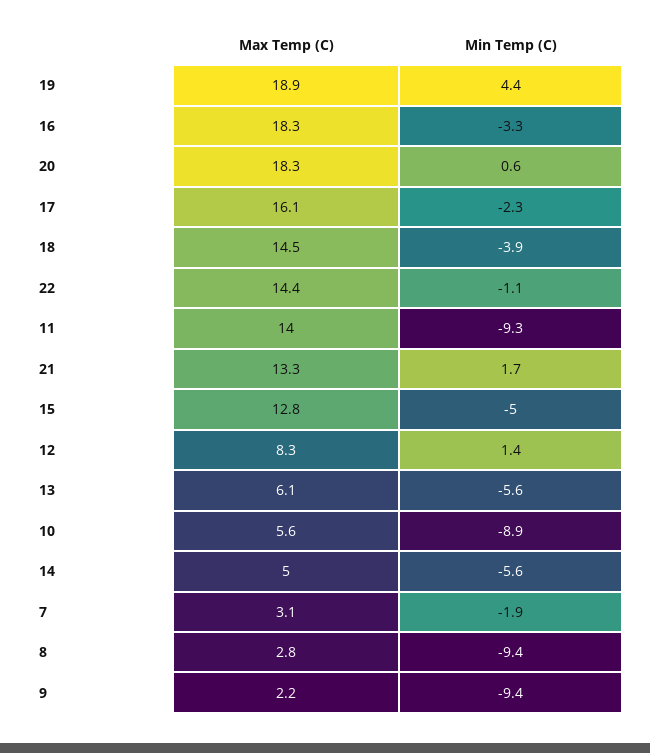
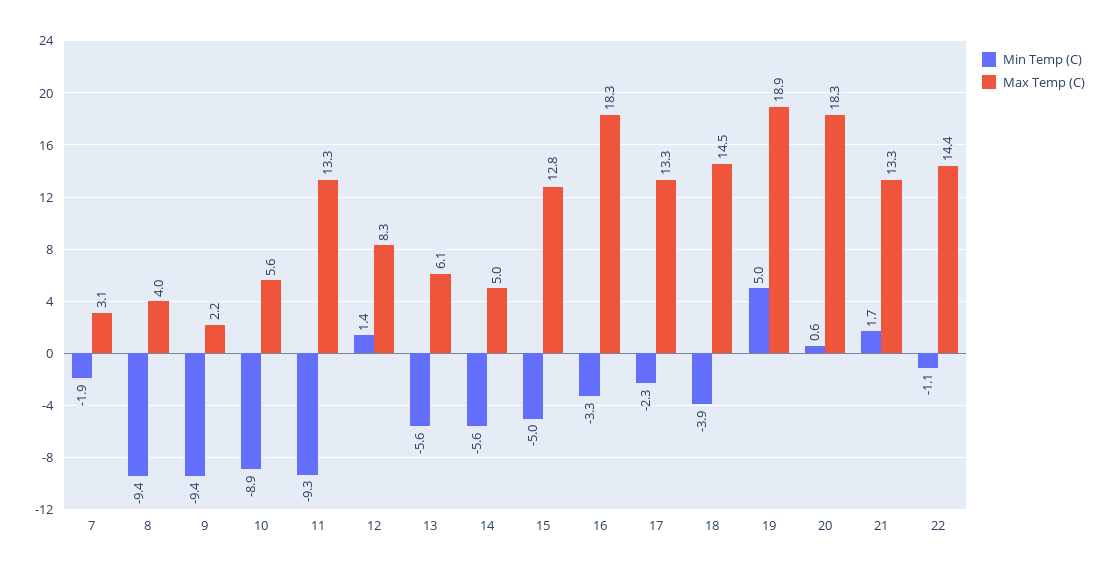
  {
    "Max Temp (C)": {
      "19": 18.9,
      "16": 18.3,
      "20": 18.3,
-     "17": 16.1,
+     "17": 13.3,
      "18": 14.5,
      "22": 14.4,
-     "11": 14,
+     "11": 13.3,
      "21": 13.3,
      "15": 12.8,
      "12": 8.3,
      "13": 6.1,
      "10": 5.6,
      "14": 5,
      "7": 3.1,
-     "8": 2.8,
+     "8": 4,
      "9": 2.2
    },
    "Min Temp (C)": {
-     "19": 4.4,
+     "19": 5,
      "16": -3.3,
      "20": 0.6,
      "17": -2.3,
      "18": -3.9,
      "22": -1.1,
      "11": -9.3,
      "21": 1.7,
      "15": -5,
      "12": 1.4,
      "13": -5.6,
      "10": -8.9,
      "14": -5.6,
      "7": -1.9,
      "8": -9.4,
      "9": -9.4
    }
  }

